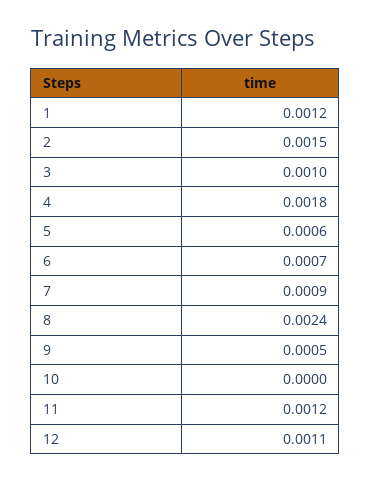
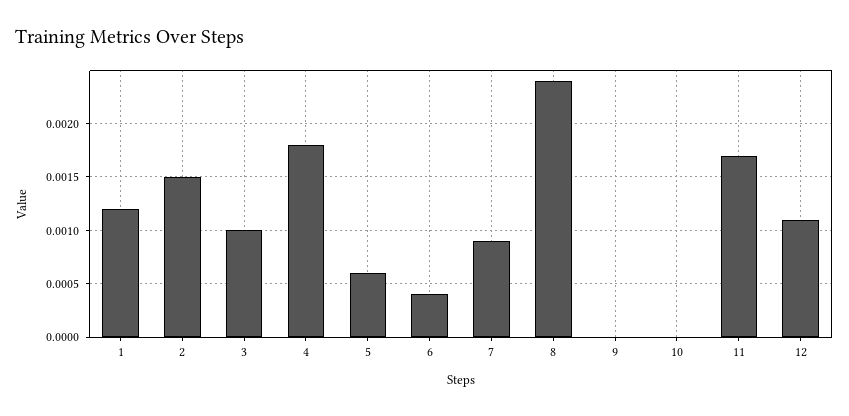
  {
    "1": 0.0012,
    "2": 0.0015,
    "3": 0.001,
    "4": 0.0018,
    "5": 0.0006,
-   "6": 0.0007,
+   "6": 0.0004,
    "7": 0.0009,
    "8": 0.0024,
-   "9": 0.0005,
+   "9": 0,
    "10": 0,
-   "11": 0.0012,
+   "11": 0.0017,
    "12": 0.0011
  }

